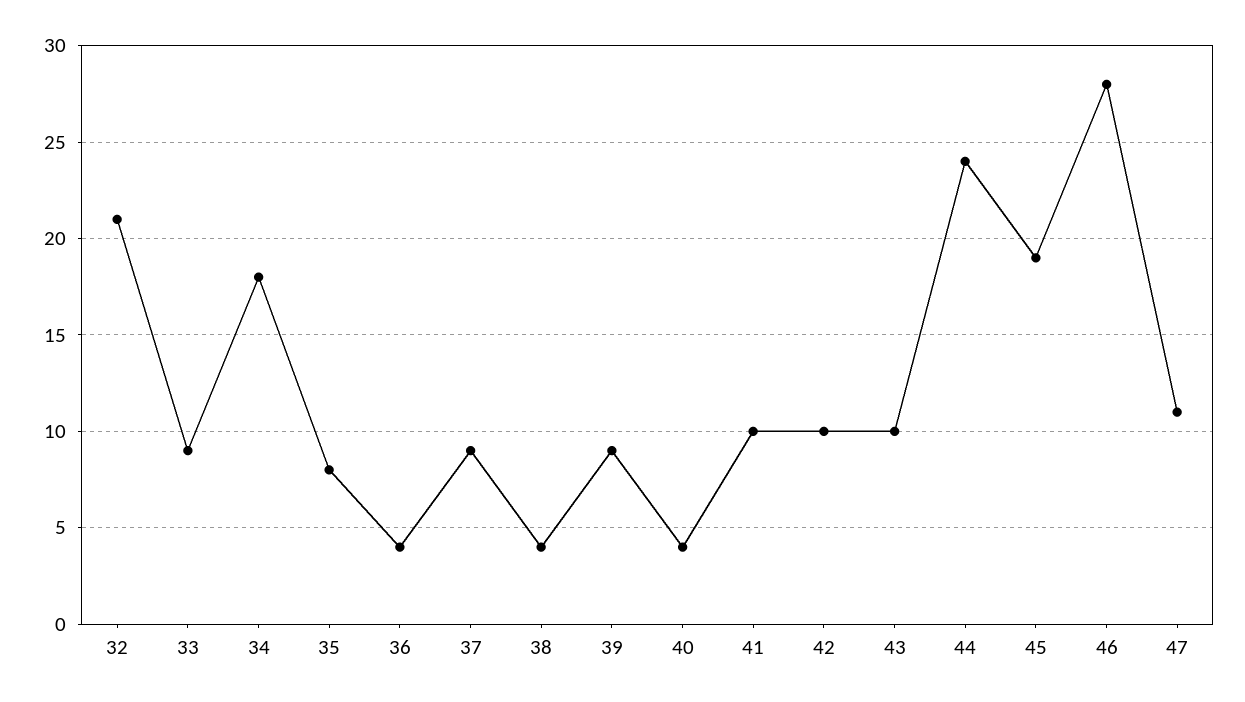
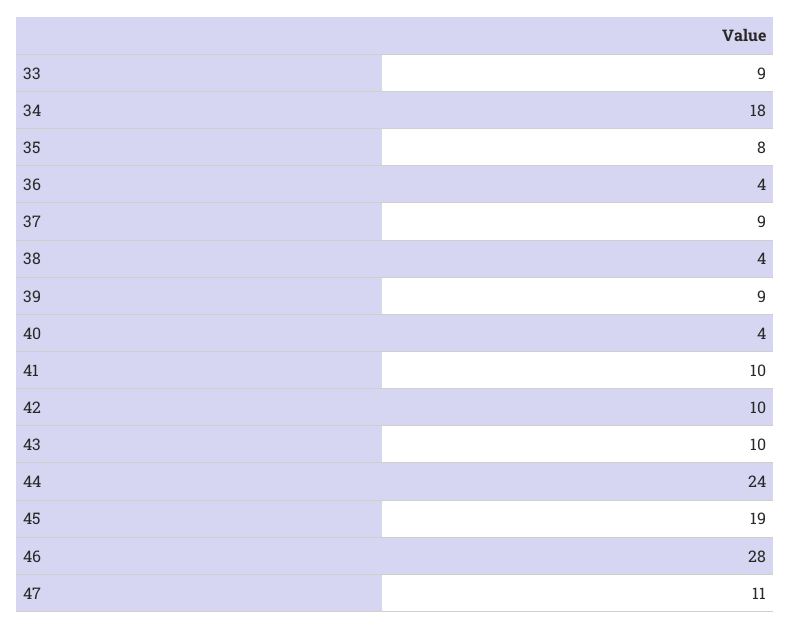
  {
-   "32": 21,
    "33": 9,
    "34": 18,
    "35": 8,
    "36": 4,
    "37": 9,
    "38": 4,
    "39": 9,
    "40": 4,
    "41": 10,
    "42": 10,
    "43": 10,
    "44": 24,
    "45": 19,
    "46": 28,
    "47": 11
  }

